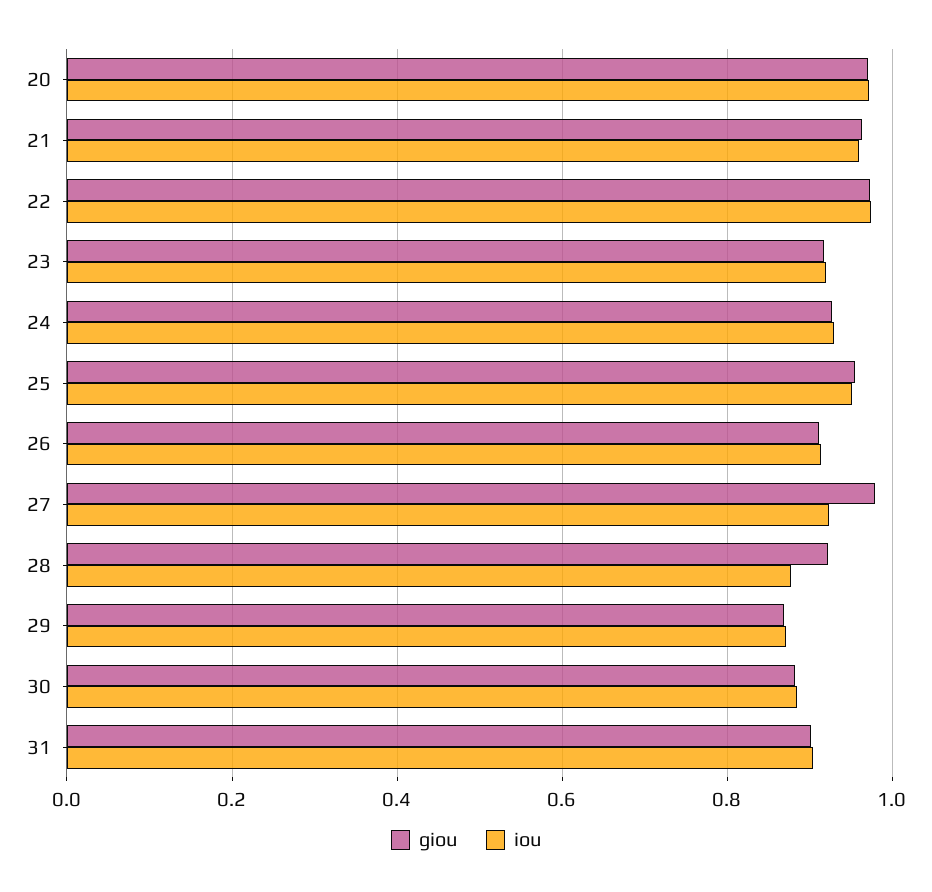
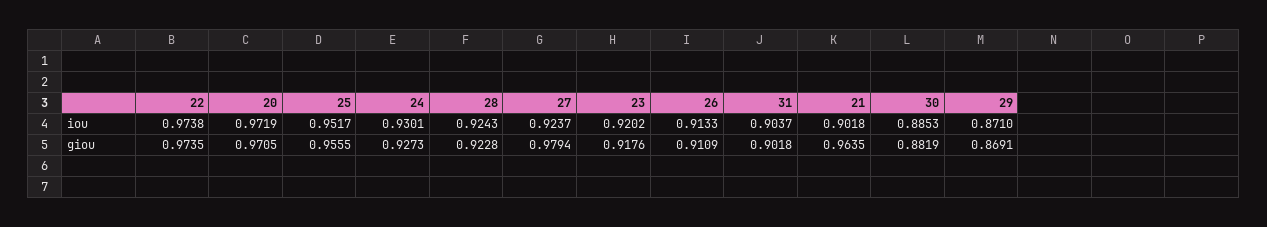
  {
    "giou": {
      "20": 0.9705,
      "21": 0.9635,
      "22": 0.9735,
      "23": 0.9176,
      "24": 0.9273,
      "25": 0.9555,
      "26": 0.9109,
      "27": 0.9794,
      "28": 0.9228,
      "29": 0.8691,
      "30": 0.8819,
      "31": 0.9018
    },
    "iou": {
      "20": 0.9719,
-     "21": 0.96,
+     "21": 0.9018,
      "22": 0.9738,
      "23": 0.9202,
      "24": 0.9301,
      "25": 0.9517,
      "26": 0.9133,
      "27": 0.9237,
-     "28": 0.88,
+     "28": 0.9243,
      "29": 0.871,
      "30": 0.8853,
      "31": 0.9037
    }
  }

